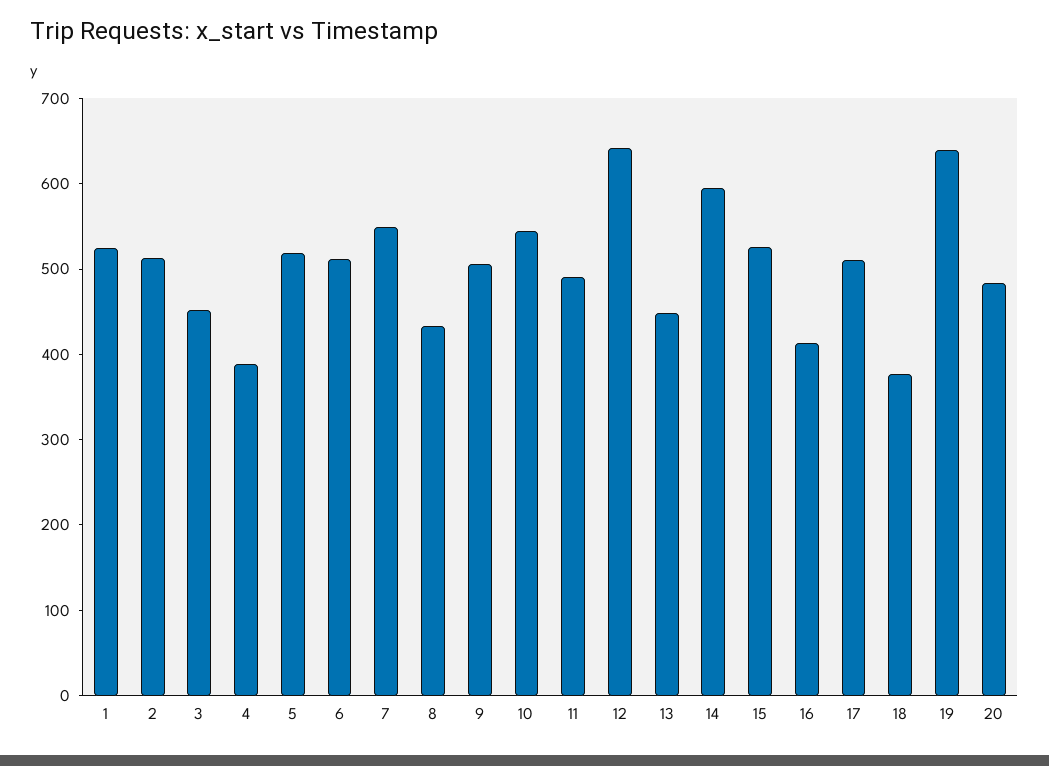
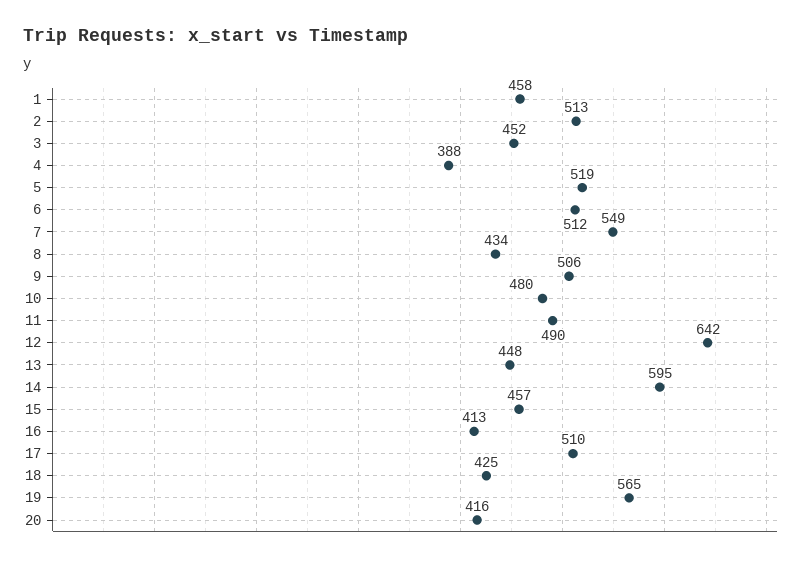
  {
-   "1": 520,
+   "1": 458,
    "2": 513,
    "3": 452,
    "4": 388,
    "5": 519,
    "6": 512,
    "7": 549,
    "8": 434,
    "9": 506,
-   "10": 540,
+   "10": 480,
    "11": 490,
    "12": 642,
    "13": 448,
    "14": 595,
-   "15": 520,
+   "15": 457,
    "16": 413,
    "17": 510,
-   "18": 380,
+   "18": 425,
-   "19": 640,
+   "19": 565,
-   "20": 480
+   "20": 416
  }

